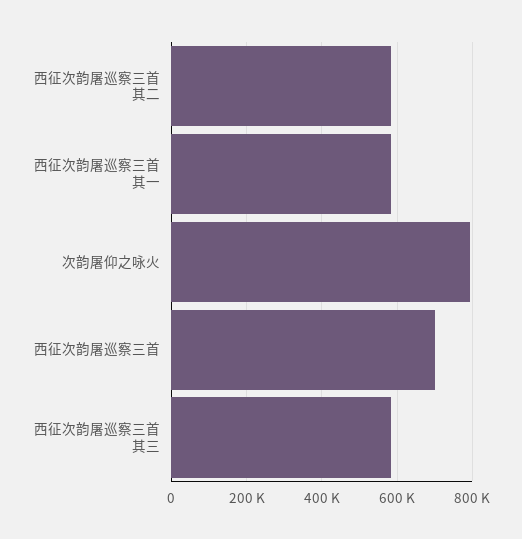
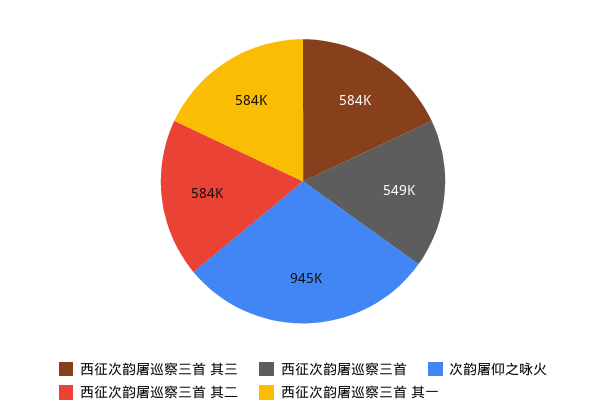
  {
    "西征次韵屠巡察三首 其二": 584000,
    "西征次韵屠巡察三首 其一": 584000,
-   "次韵屠仰之咏火": 800000,
+   "次韵屠仰之咏火": 945000,
-   "西征次韵屠巡察三首": 700000,
+   "西征次韵屠巡察三首": 549000,
    "西征次韵屠巡察三首 其三": 584000
  }

